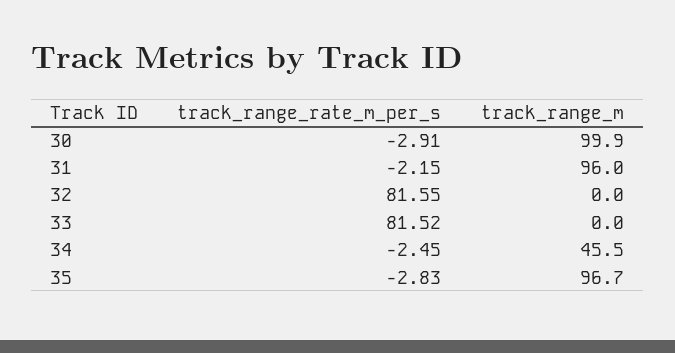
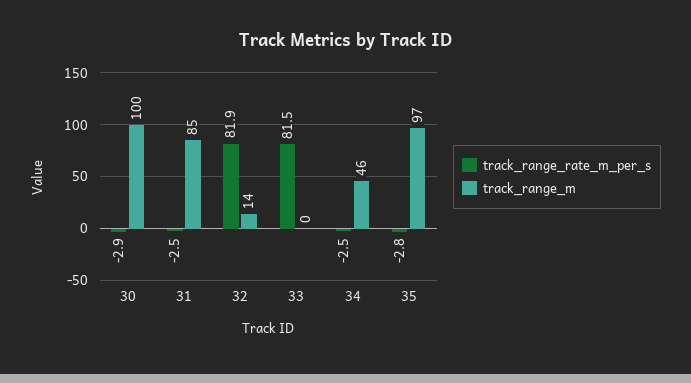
  {
    "track_range_rate_m_per_s": {
      "30": -2.91,
-     "31": -2.15,
+     "31": -2.5,
-     "32": 81.55,
+     "32": 81.9,
      "33": 81.52,
      "34": -2.45,
      "35": -2.83
    },
    "track_range_m": {
      "30": 99.9,
-     "31": 96,
+     "31": 85,
-     "32": 0,
+     "32": 14,
      "33": 0,
      "34": 45.5,
      "35": 96.7
    }
  }

